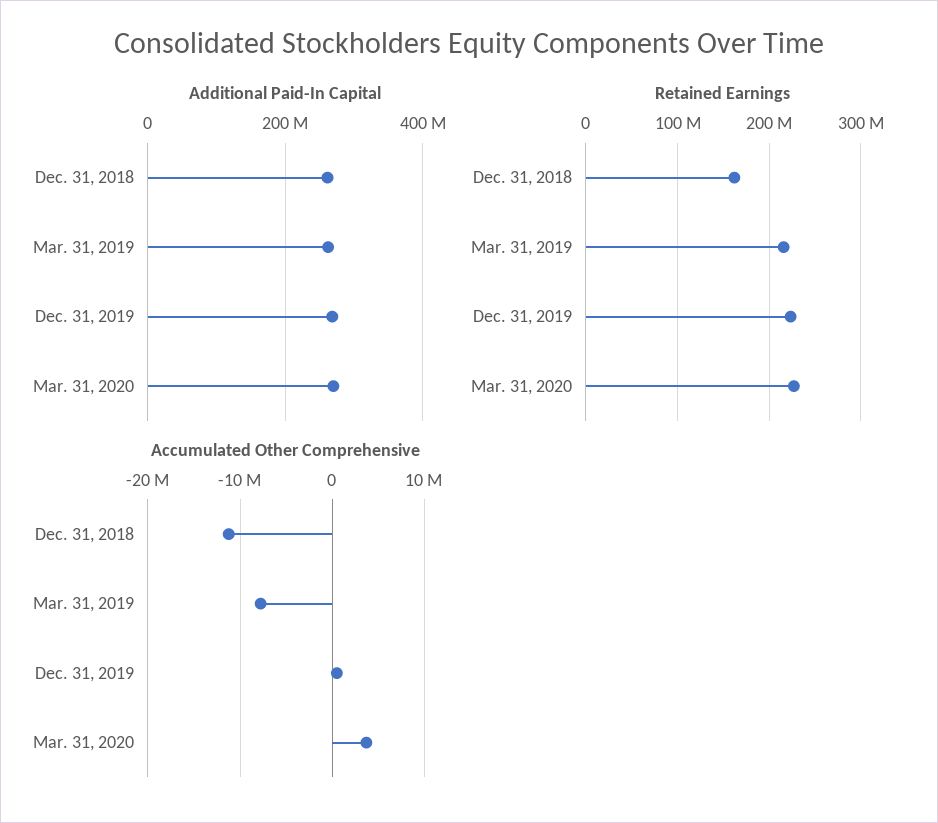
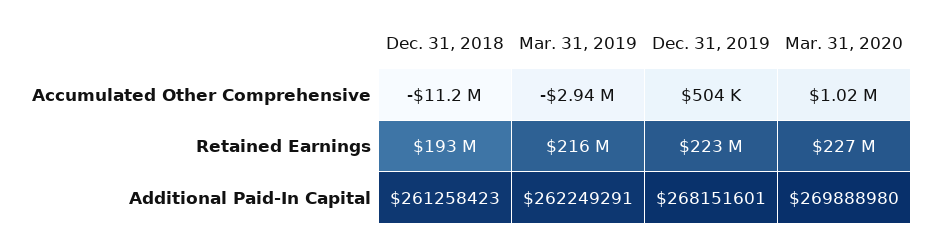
  {
    "Additional Paid-In Capital": {
      "Dec. 31, 2018": 261258423,
      "Mar. 31, 2019": 262249291,
      "Dec. 31, 2019": 268151601,
      "Mar. 31, 2020": 269888980
    },
    "Retained Earnings": {
-     "Dec. 31, 2018": 160000000,
+     "Dec. 31, 2018": 193000000,
      "Mar. 31, 2019": 216000000,
      "Dec. 31, 2019": 223000000,
      "Mar. 31, 2020": 227000000
    },
    "Accumulated Other Comprehensive": {
      "Dec. 31, 2018": -11200000,
-     "Mar. 31, 2019": -8000000,
+     "Mar. 31, 2019": -2940000,
      "Dec. 31, 2019": 504000,
-     "Mar. 31, 2020": 4000000
+     "Mar. 31, 2020": 1020000
    }
  }

